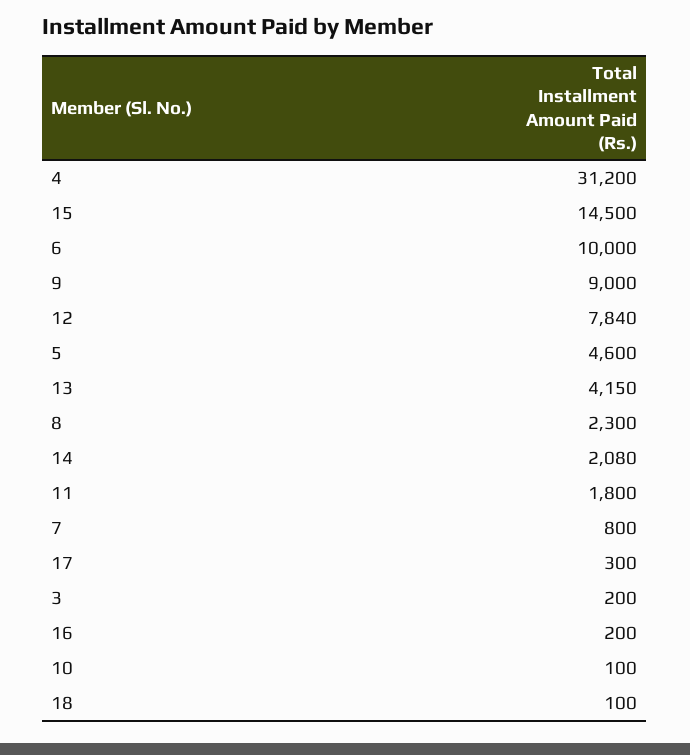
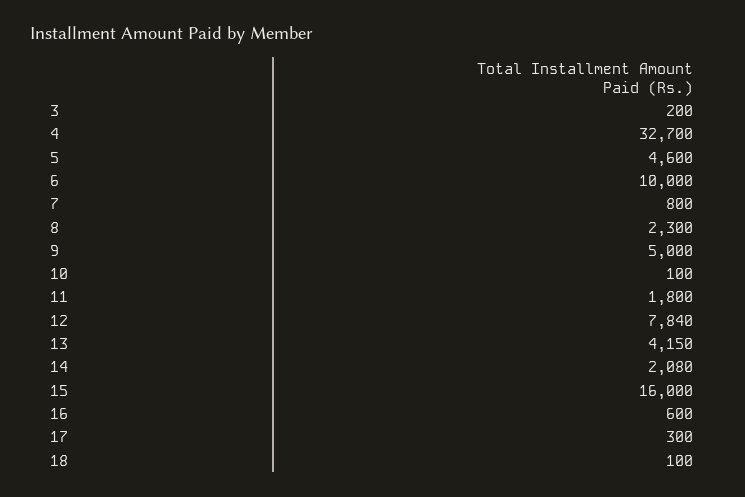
  {
-   "4": 31200,
+   "4": 32700,
-   "15": 14500,
+   "15": 16000,
    "6": 10000,
-   "9": 9000,
+   "9": 5000,
    "12": 7840,
    "5": 4600,
    "13": 4150,
    "8": 2300,
    "14": 2080,
    "11": 1800,
    "7": 800,
    "17": 300,
    "3": 200,
-   "16": 200,
+   "16": 600,
    "10": 100,
    "18": 100
  }

